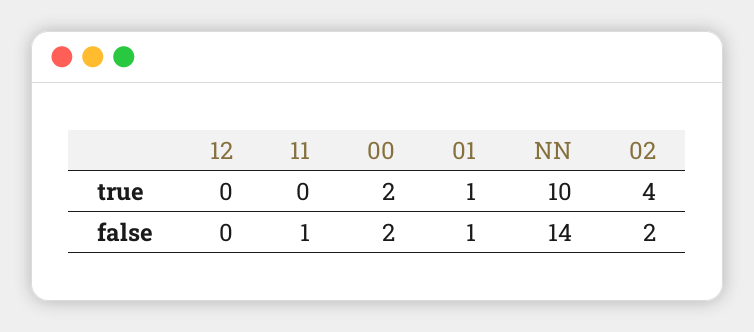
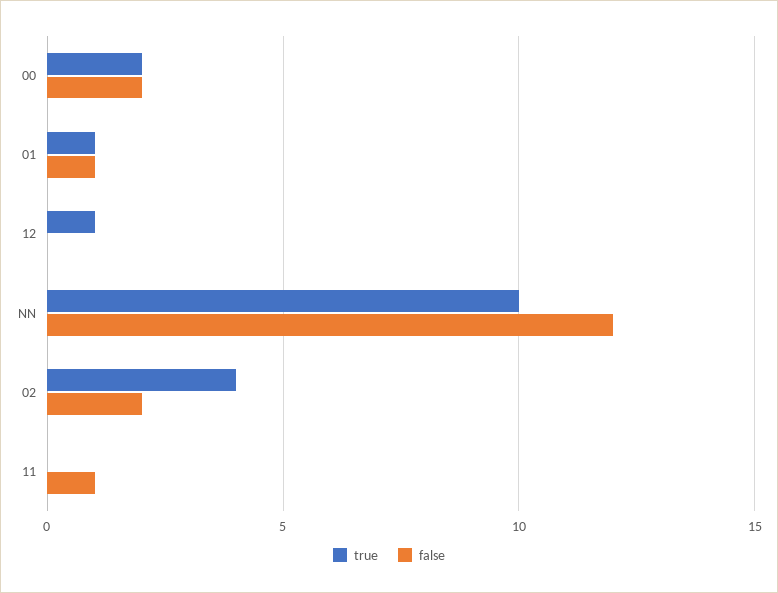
  {
    "true": {
-     "12": 0,
+     "12": 1,
      "11": 0,
      "00": 2,
      "01": 1,
      "NN": 10,
      "02": 4
    },
    "false": {
      "12": 0,
      "11": 1,
      "00": 2,
      "01": 1,
-     "NN": 14,
+     "NN": 12,
      "02": 2
    }
  }

